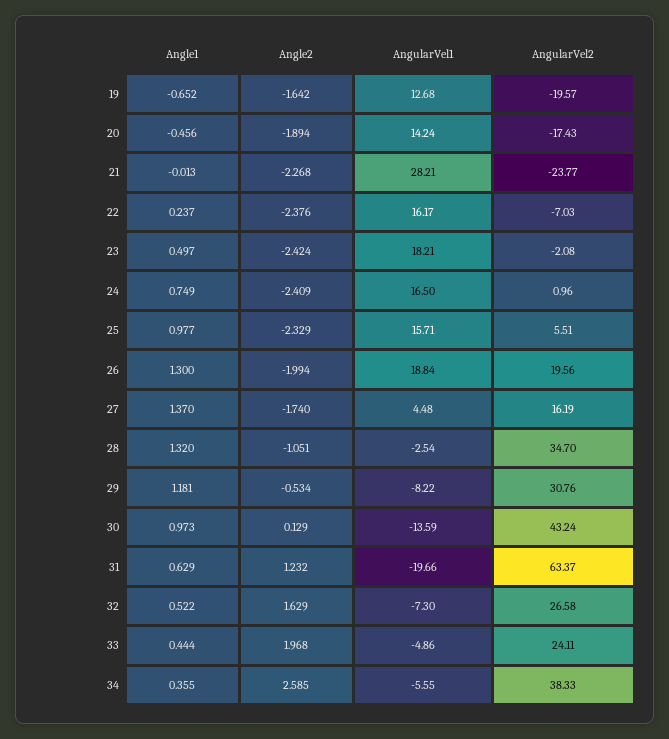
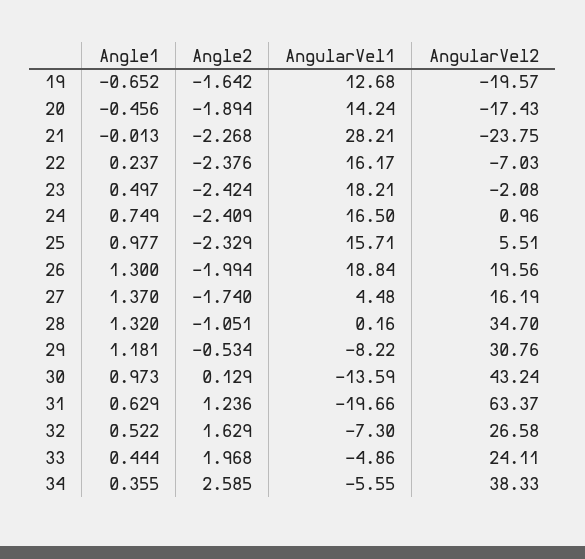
  {
    "Angle1": {
      "19": -0.652,
      "20": -0.456,
      "21": -0.013,
      "22": 0.237,
      "23": 0.497,
      "24": 0.749,
      "25": 0.977,
      "26": 1.3,
      "27": 1.37,
      "28": 1.32,
      "29": 1.181,
      "30": 0.973,
      "31": 0.629,
      "32": 0.522,
      "33": 0.444,
      "34": 0.355
    },
    "Angle2": {
      "19": -1.642,
      "20": -1.894,
      "21": -2.268,
      "22": -2.376,
      "23": -2.424,
      "24": -2.409,
      "25": -2.329,
      "26": -1.994,
      "27": -1.74,
      "28": -1.051,
      "29": -0.534,
      "30": 0.129,
-     "31": 1.232,
+     "31": 1.236,
      "32": 1.629,
      "33": 1.968,
      "34": 2.585
    },
    "AngularVel1": {
      "19": 12.68,
      "20": 14.24,
      "21": 28.21,
      "22": 16.17,
      "23": 18.21,
      "24": 16.5,
      "25": 15.71,
      "26": 18.84,
      "27": 4.48,
-     "28": -2.54,
+     "28": 0.16,
      "29": -8.22,
      "30": -13.59,
      "31": -19.66,
      "32": -7.3,
      "33": -4.86,
      "34": -5.55
    },
    "AngularVel2": {
      "19": -19.57,
      "20": -17.43,
-     "21": -23.77,
+     "21": -23.75,
      "22": -7.03,
      "23": -2.08,
      "24": 0.96,
      "25": 5.51,
      "26": 19.56,
      "27": 16.19,
      "28": 34.7,
      "29": 30.76,
      "30": 43.24,
      "31": 63.37,
      "32": 26.58,
      "33": 24.11,
      "34": 38.33
    }
  }

